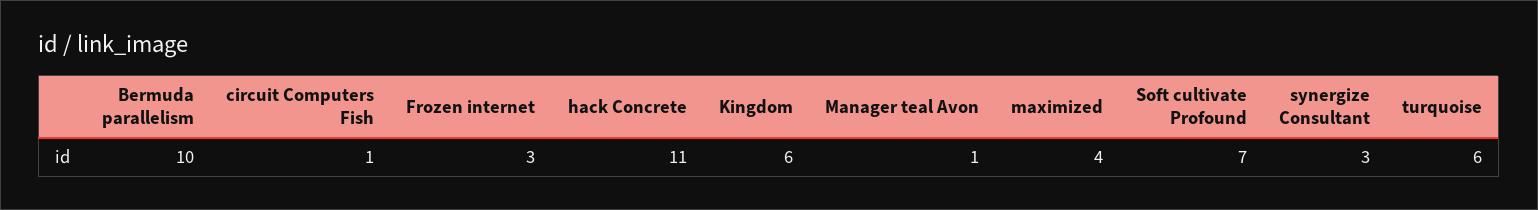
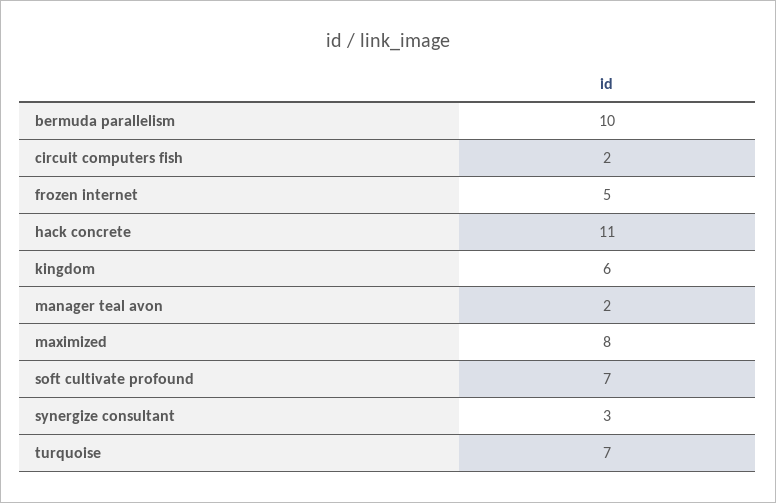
  {
    "Bermuda parallelism": 10,
-   "circuit Computers Fish": 1,
+   "circuit Computers Fish": 2,
-   "Frozen internet": 3,
+   "Frozen internet": 5,
    "hack Concrete": 11,
    "Kingdom": 6,
-   "Manager teal Avon": 1,
+   "Manager teal Avon": 2,
-   "maximized": 4,
+   "maximized": 8,
    "Soft cultivate Profound": 7,
    "synergize Consultant": 3,
-   "turquoise": 6
+   "turquoise": 7
  }

